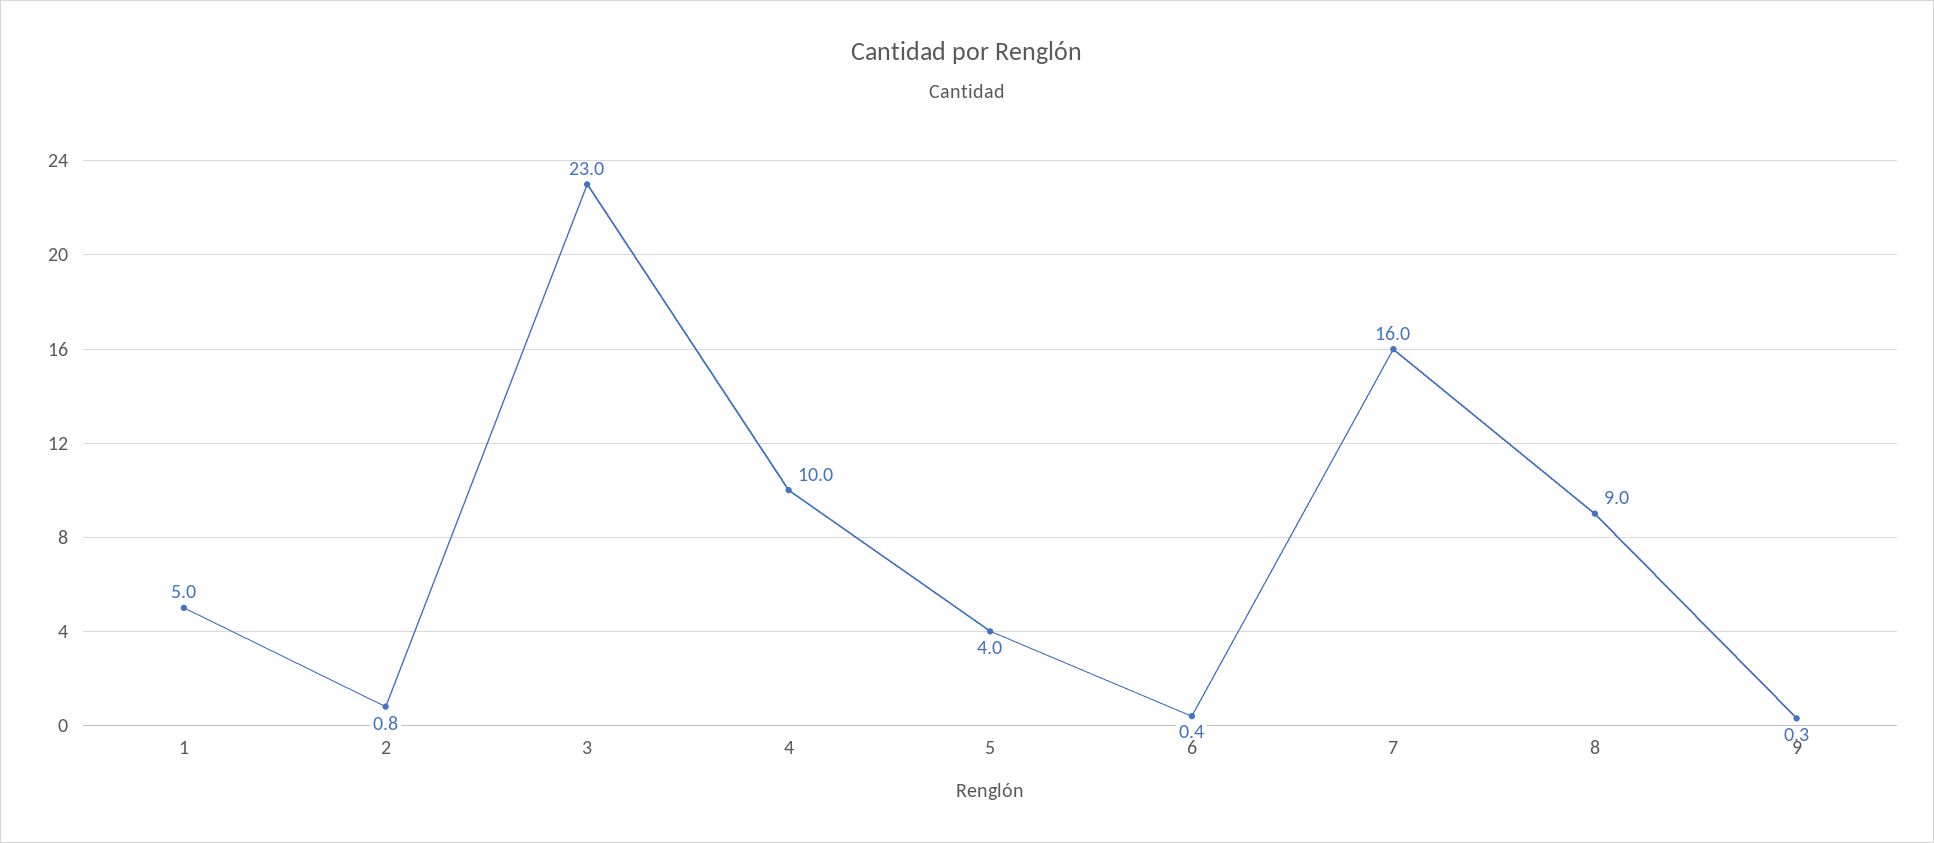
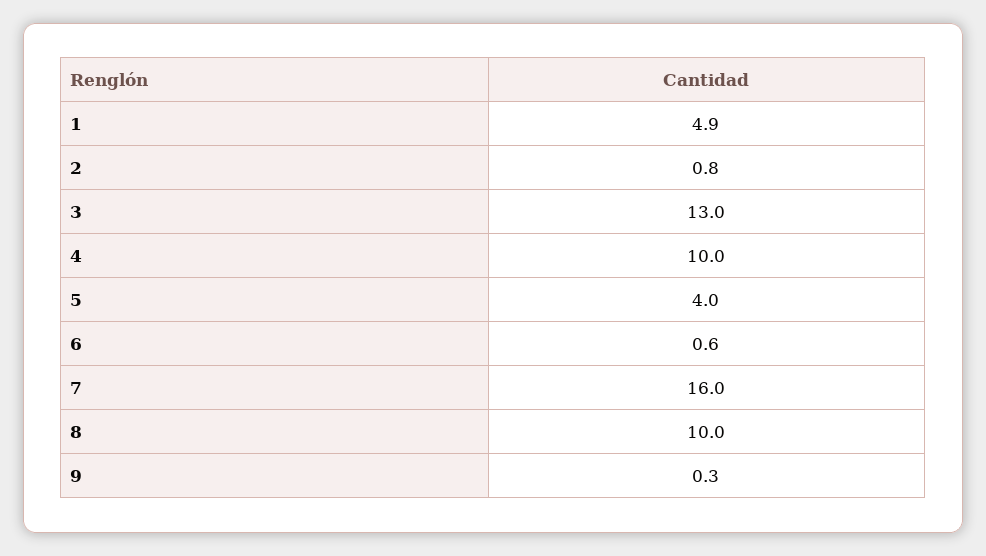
  {
-   "1": 5,
+   "1": 4.9,
    "2": 0.8,
-   "3": 23,
+   "3": 13,
    "4": 10,
    "5": 4,
-   "6": 0.4,
+   "6": 0.6,
    "7": 16,
-   "8": 9,
+   "8": 10,
    "9": 0.3
  }

